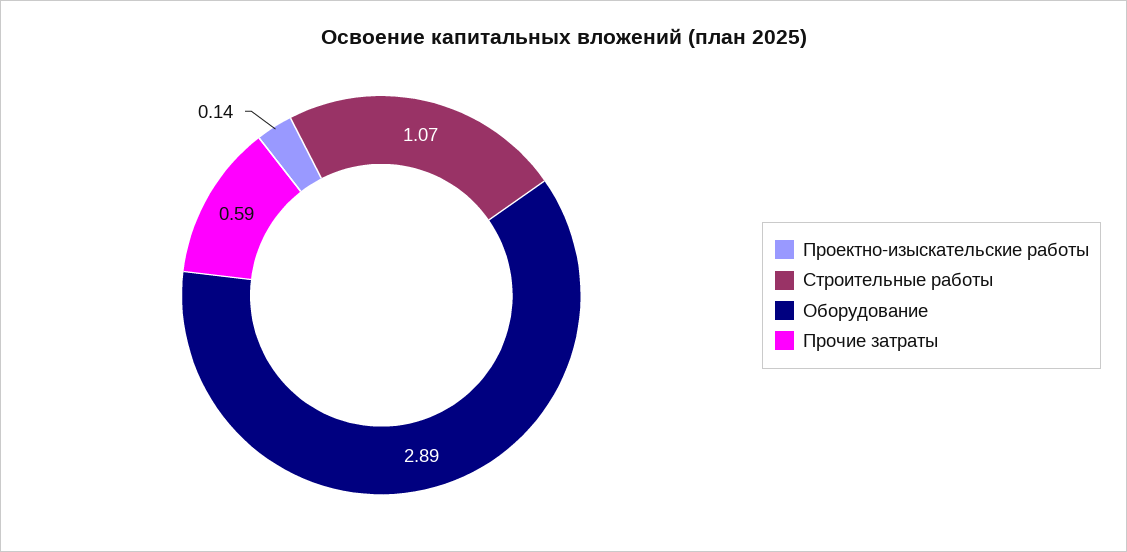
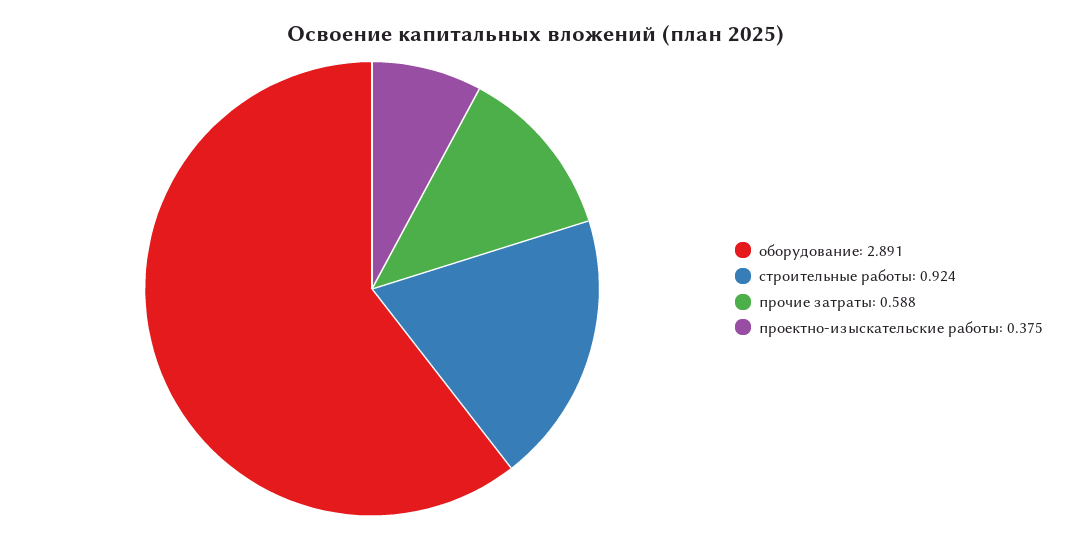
  {
-   "Проектно-изыскательские работы": 0.14,
+   "Проектно-изыскательские работы": 0.375,
-   "Строительные работы": 1.07,
+   "Строительные работы": 0.924,
    "Оборудование": 2.891,
    "Прочие затраты": 0.588
  }

